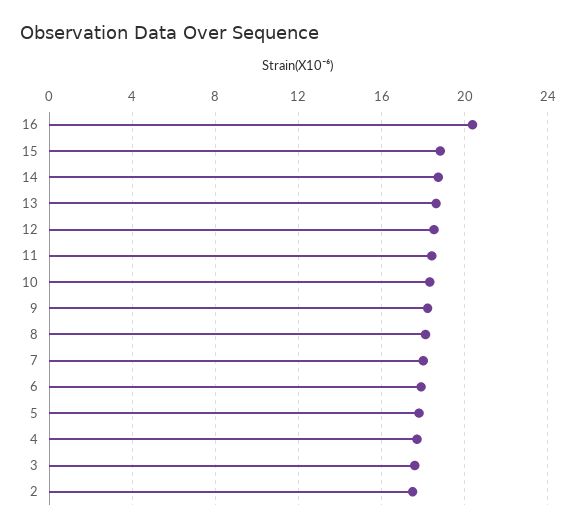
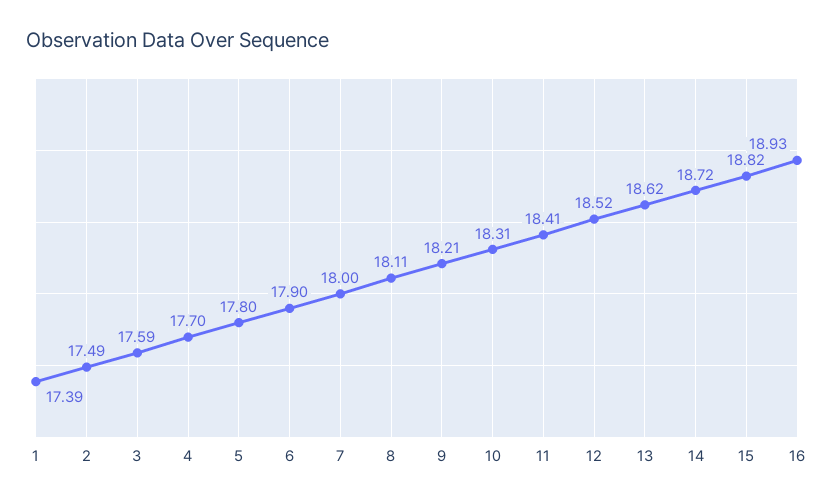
  {
-   "16": 20.5,
+   "16": 18.93,
    "15": 18.82,
    "14": 18.72,
    "13": 18.62,
    "12": 18.52,
    "11": 18.41,
    "10": 18.31,
    "9": 18.21,
    "8": 18.11,
    "7": 18,
    "6": 17.9,
    "5": 17.8,
    "4": 17.7,
    "3": 17.59,
-   "2": 17.49
+   "2": 17.49,
+   "1": 17.39
  }

